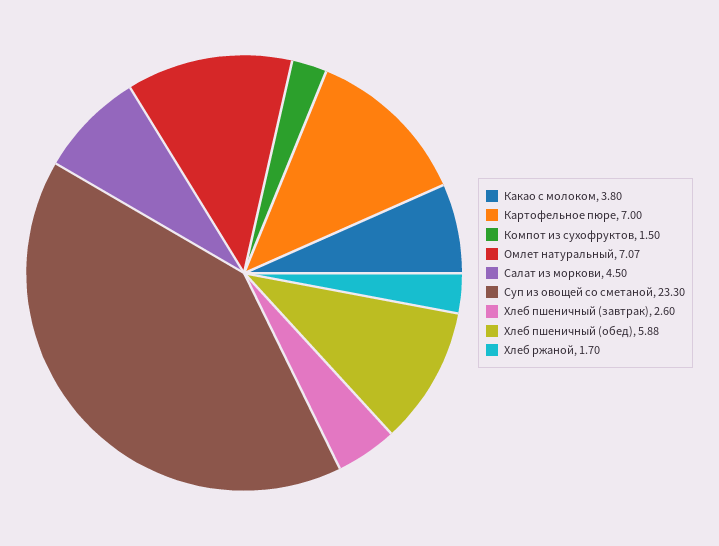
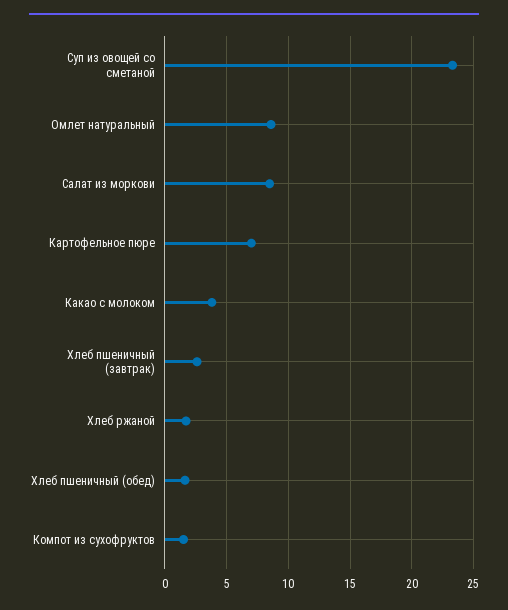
  {
    "Какао с молоком": 3.8,
    "Картофельное пюре": 7,
    "Компот из сухофруктов": 1.5,
-   "Омлет натуральный": 7.07,
+   "Омлет натуральный": 8.5,
-   "Салат из моркови": 4.5,
+   "Салат из моркови": 8.5,
    "Суп из овощей со сметаной": 23.3,
    "Хлеб пшеничный (завтрак)": 2.6,
-   "Хлеб пшеничный (обед)": 5.88,
+   "Хлеб пшеничный (обед)": 1.5,
    "Хлеб ржаной": 1.7
  }

